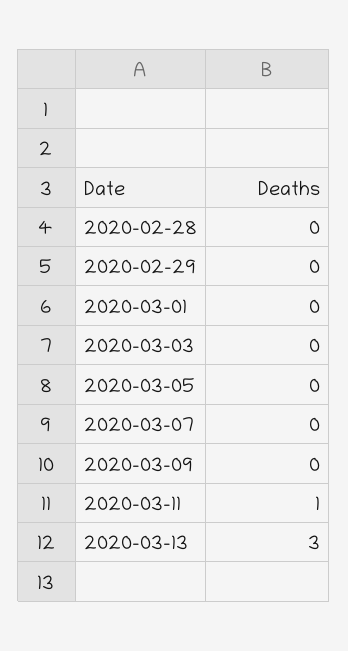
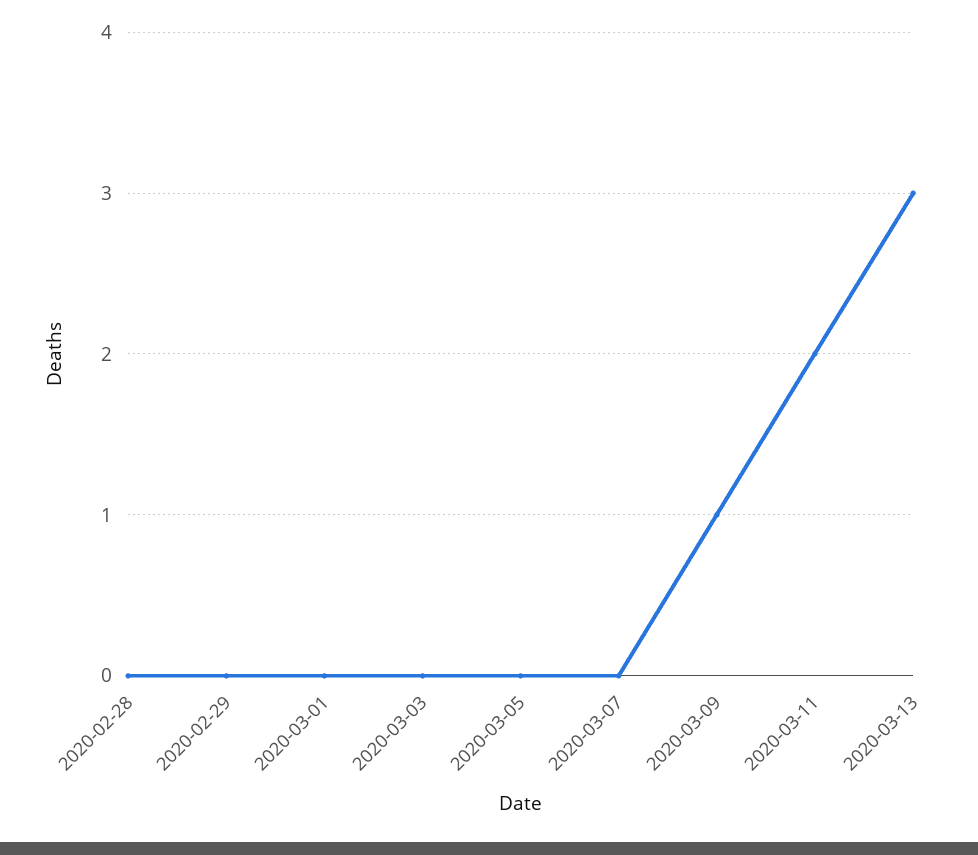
  {
    "2020-02-28": 0,
    "2020-02-29": 0,
    "2020-03-01": 0,
    "2020-03-03": 0,
    "2020-03-05": 0,
    "2020-03-07": 0,
-   "2020-03-09": 0,
+   "2020-03-09": 1,
-   "2020-03-11": 1,
+   "2020-03-11": 2,
    "2020-03-13": 3
  }

